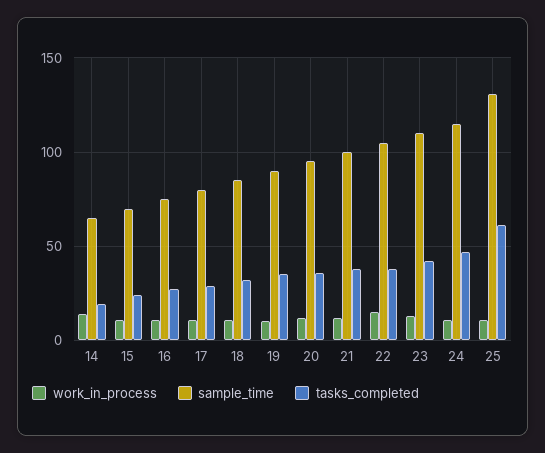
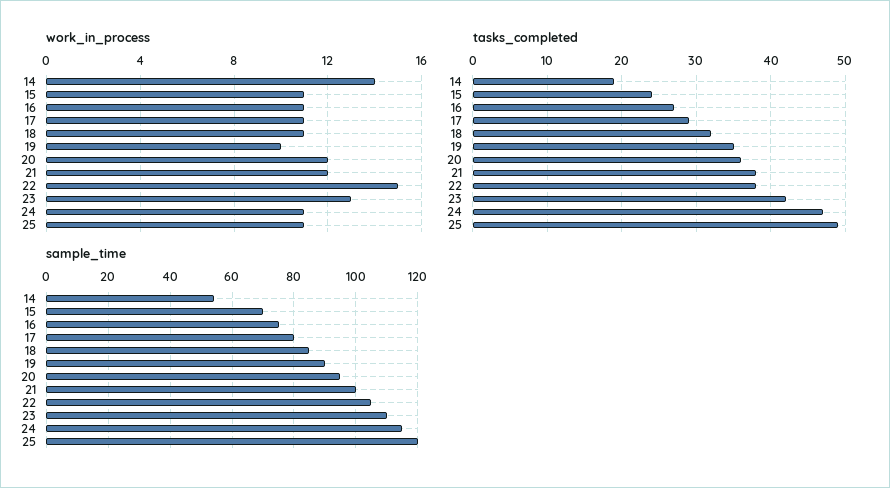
  {
    "work_in_process": {
      "14": 14,
      "15": 11,
      "16": 11,
      "17": 11,
      "18": 11,
      "19": 10,
      "20": 12,
      "21": 12,
      "22": 15,
      "23": 13,
      "24": 11,
      "25": 11
    },
    "sample_time": {
-     "14": 65,
+     "14": 55,
      "15": 70,
      "16": 75,
      "17": 80,
      "18": 85,
      "19": 90,
      "20": 95,
      "21": 100,
      "22": 105,
      "23": 110,
      "24": 115,
-     "25": 130
+     "25": 120
    },
    "tasks_completed": {
      "14": 19,
      "15": 24,
      "16": 27,
      "17": 29,
      "18": 32,
      "19": 35,
      "20": 36,
      "21": 38,
      "22": 38,
      "23": 42,
      "24": 47,
-     "25": 60
+     "25": 49
    }
  }

